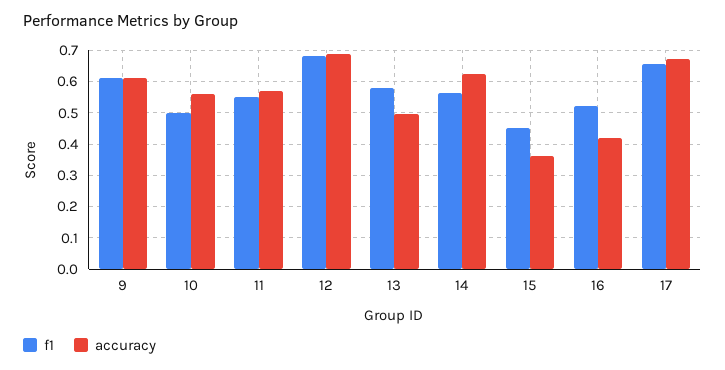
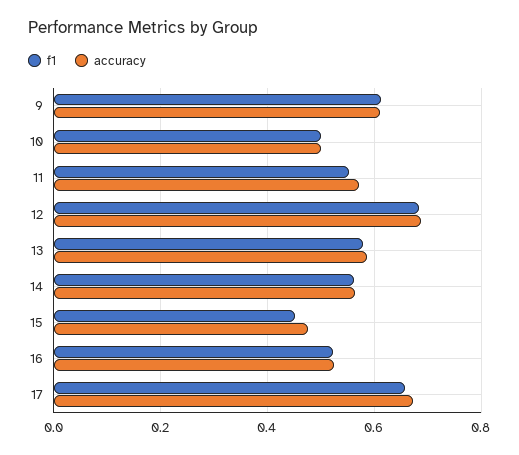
  {
    "f1": {
      "9": 0.62,
      "10": 0.5,
      "11": 0.56,
      "12": 0.68,
      "13": 0.58,
      "14": 0.56,
      "15": 0.46,
      "16": 0.52,
      "17": 0.66
    },
    "accuracy": {
      "9": 0.62,
-     "10": 0.56,
+     "10": 0.5,
      "11": 0.58,
      "12": 0.68,
-     "13": 0.5,
+     "13": 0.58,
-     "14": 0.62,
+     "14": 0.56,
-     "15": 0.36,
+     "15": 0.48,
-     "16": 0.42,
+     "16": 0.52,
      "17": 0.68
    }
  }

